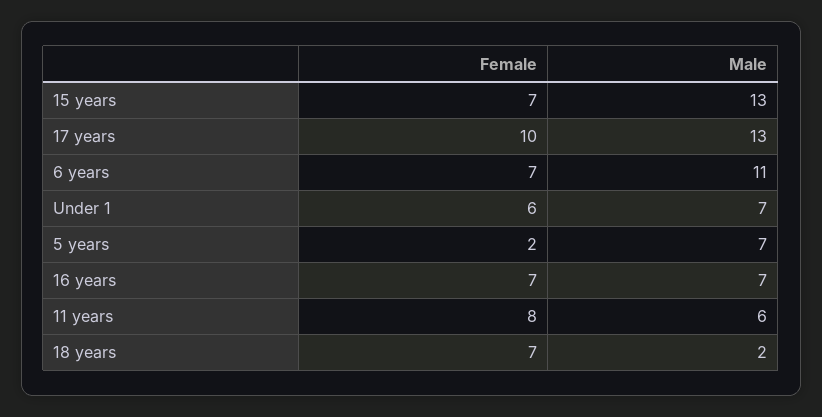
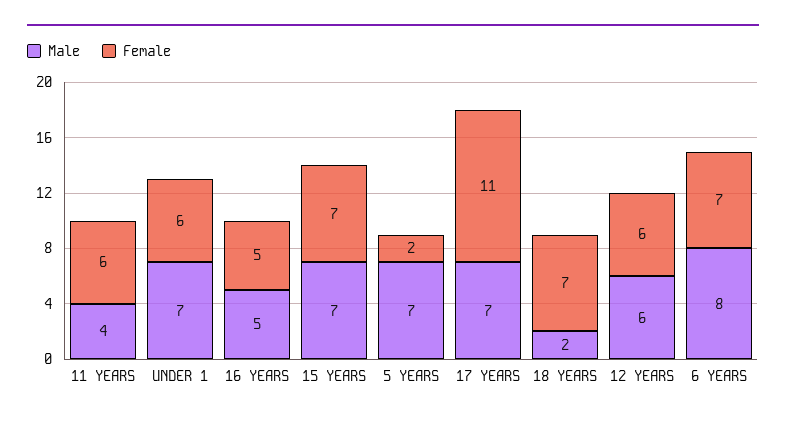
  {
    "Female": {
      "15 years": 7,
-     "17 years": 10,
+     "17 years": 11,
      "6 years": 7,
      "Under 1": 6,
      "5 years": 2,
-     "16 years": 7,
+     "16 years": 5,
-     "11 years": 8,
+     "11 years": 6,
-     "18 years": 7
+     "18 years": 7,
+     "12 YEARS": 6
    },
    "Male": {
-     "15 years": 13,
+     "15 years": 7,
-     "17 years": 13,
+     "17 years": 7,
-     "6 years": 11,
+     "6 years": 8,
      "Under 1": 7,
      "5 years": 7,
-     "16 years": 7,
+     "16 years": 5,
-     "11 years": 6,
+     "11 years": 4,
-     "18 years": 2
+     "18 years": 2,
+     "12 YEARS": 6
    }
  }

